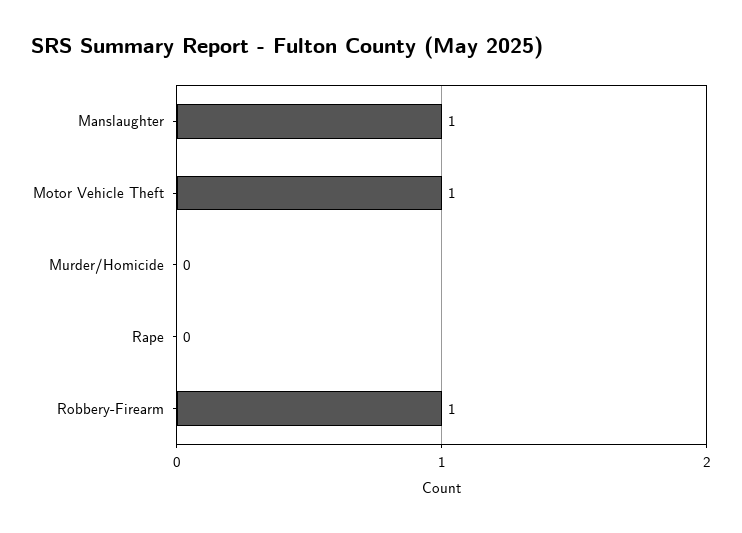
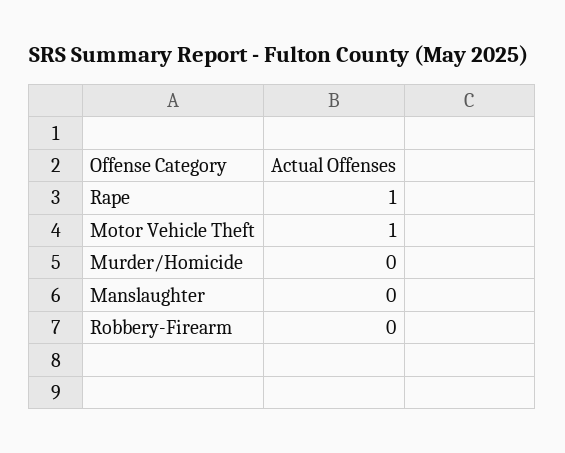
  {
-   "Manslaughter": 1,
+   "Manslaughter": 0,
    "Motor Vehicle Theft": 1,
    "Murder/Homicide": 0,
-   "Rape": 0,
+   "Rape": 1,
-   "Robbery-Firearm": 1
+   "Robbery-Firearm": 0
  }

